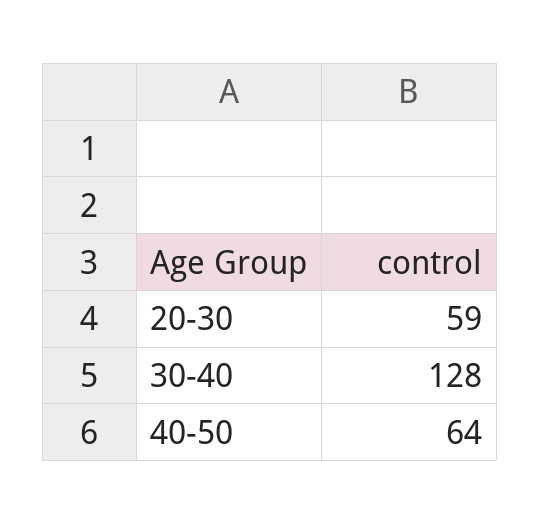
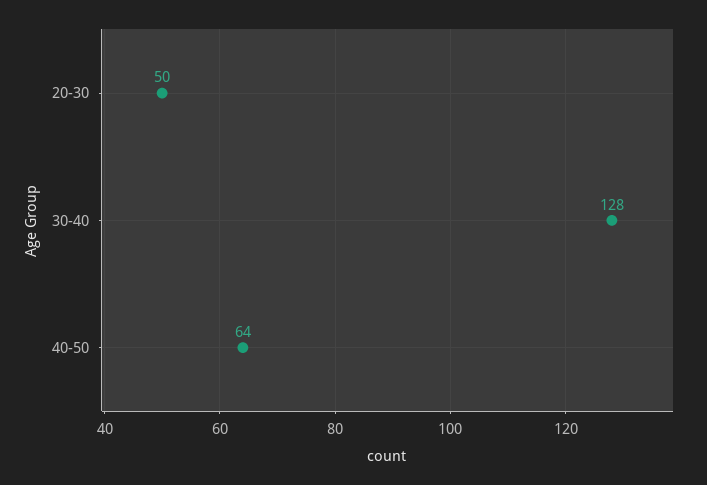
  {
-   "20-30": 59,
+   "20-30": 50,
    "30-40": 128,
    "40-50": 64
  }

